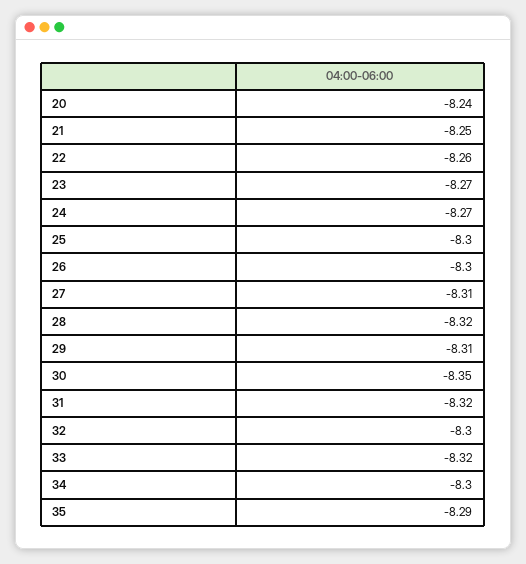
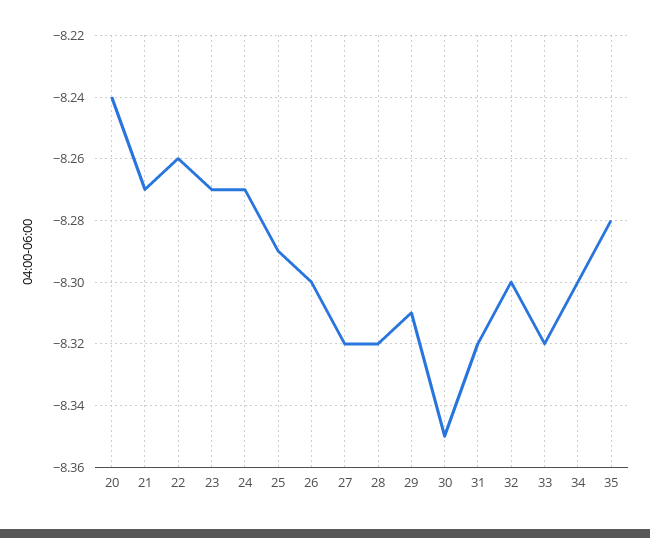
  {
    "20": -8.24,
-   "21": -8.25,
+   "21": -8.27,
    "22": -8.26,
    "23": -8.27,
    "24": -8.27,
-   "25": -8.3,
+   "25": -8.29,
    "26": -8.3,
-   "27": -8.31,
+   "27": -8.32,
    "28": -8.32,
    "29": -8.31,
    "30": -8.35,
    "31": -8.32,
    "32": -8.3,
    "33": -8.32,
    "34": -8.3,
-   "35": -8.29
+   "35": -8.28
  }

